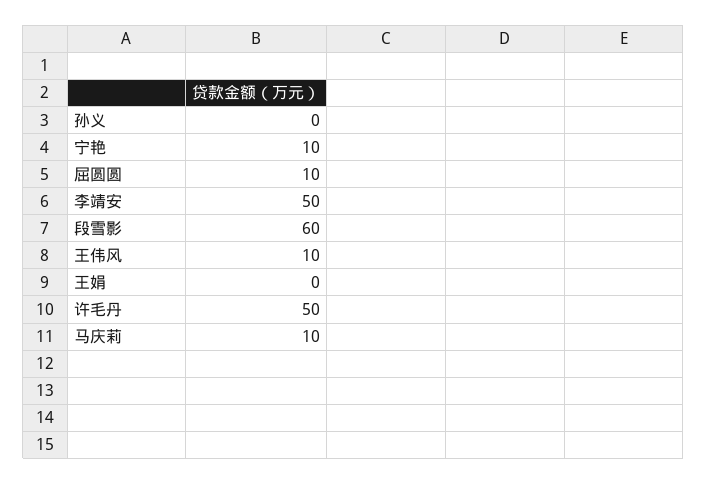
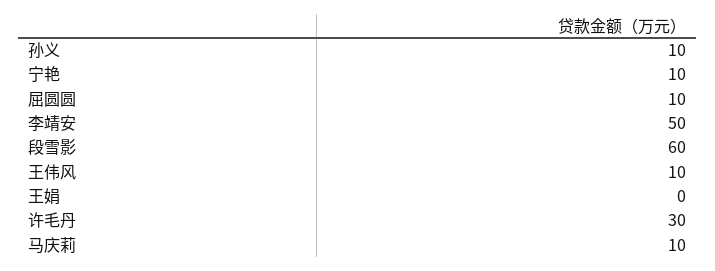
  {
-   "孙义": 0,
+   "孙义": 10,
    "宁艳": 10,
    "屈圆圆": 10,
    "李靖安": 50,
    "段雪影": 60,
    "王伟风": 10,
    "王娟": 0,
-   "许毛丹": 50,
+   "许毛丹": 30,
    "马庆莉": 10
  }

